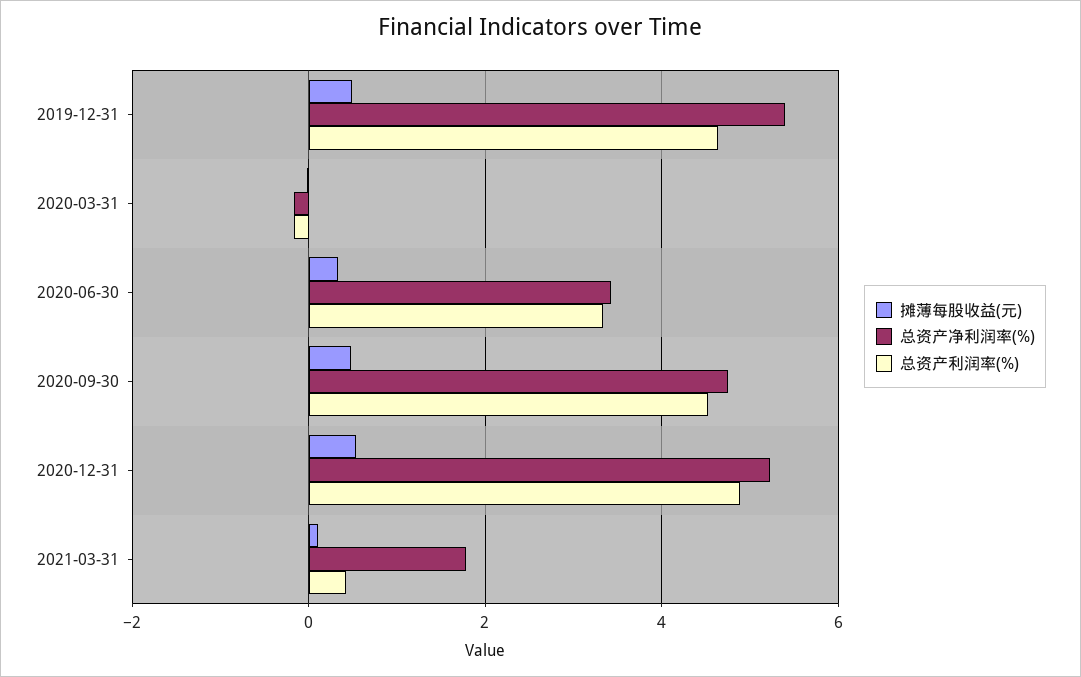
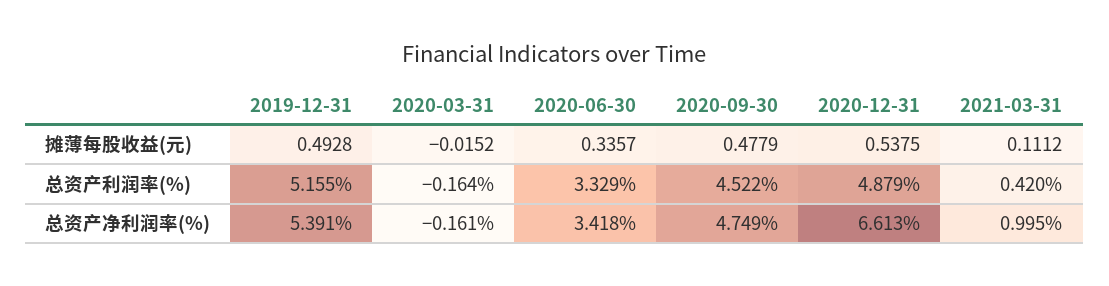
  {
    "摊薄每股收益(元)": {
      "2019-12-31": 0.4928,
      "2020-03-31": -0.0152,
      "2020-06-30": 0.3357,
      "2020-09-30": 0.4779,
      "2020-12-31": 0.5375,
      "2021-03-31": 0.1112
    },
    "总资产净利润率(%)": {
      "2019-12-31": 5.391,
      "2020-03-31": -0.161,
      "2020-06-30": 3.418,
      "2020-09-30": 4.749,
-     "2020-12-31": 5.2,
+     "2020-12-31": 6.613,
-     "2021-03-31": 1.8
+     "2021-03-31": 0.995
    },
    "总资产利润率(%)": {
-     "2019-12-31": 4.6,
+     "2019-12-31": 5.155,
      "2020-03-31": -0.164,
      "2020-06-30": 3.329,
      "2020-09-30": 4.522,
      "2020-12-31": 4.879,
      "2021-03-31": 0.42
    }
  }

